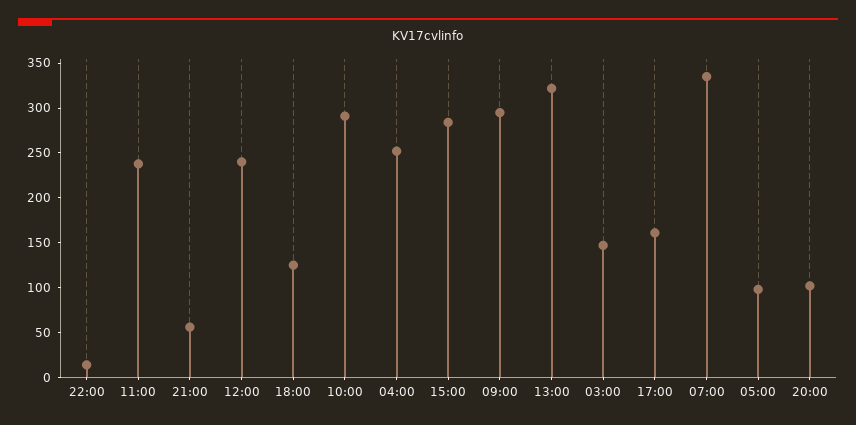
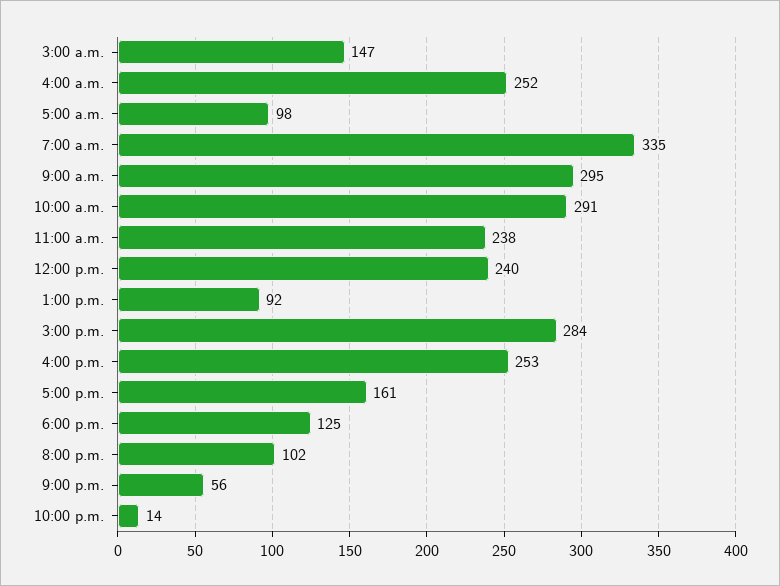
  {
    "22:00": 14,
    "11:00": 238,
    "21:00": 56,
    "12:00": 240,
    "18:00": 125,
    "10:00": 291,
    "04:00": 252,
    "15:00": 284,
    "09:00": 295,
-   "13:00": 320,
+   "13:00": 92,
    "03:00": 147,
    "17:00": 161,
    "07:00": 335,
    "05:00": 98,
-   "20:00": 102
+   "20:00": 102,
+   "4:00 p.m.": 253
  }

